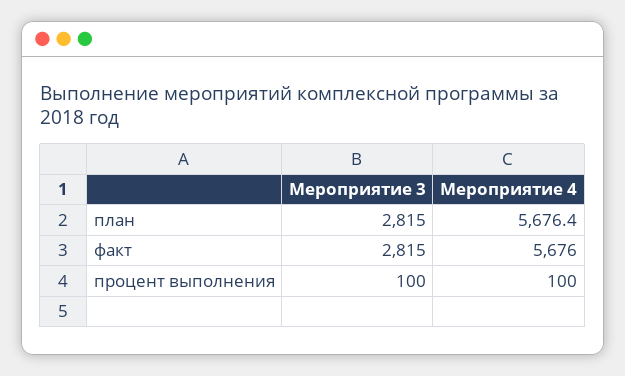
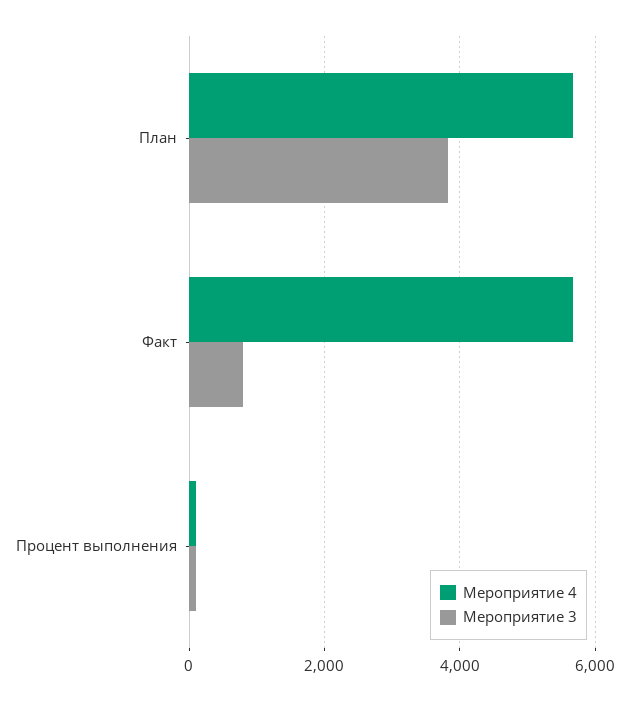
  {
    "Мероприятие 3": {
-     "план": 2815,
+     "план": 3800,
-     "факт": 2815,
+     "факт": 800,
      "процент выполнения": 100
    },
    "Мероприятие 4": {
      "план": 5676.4,
      "факт": 5676,
      "процент выполнения": 100
    }
  }

